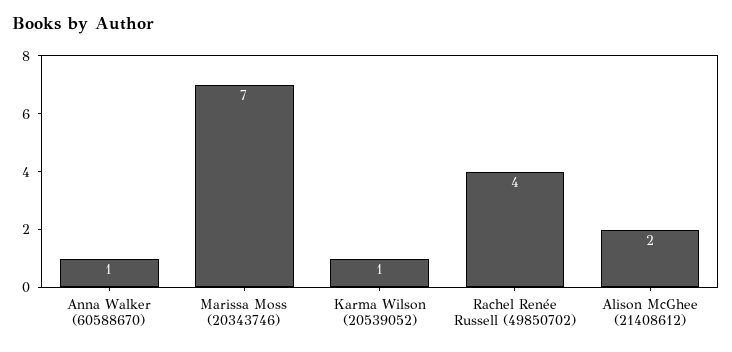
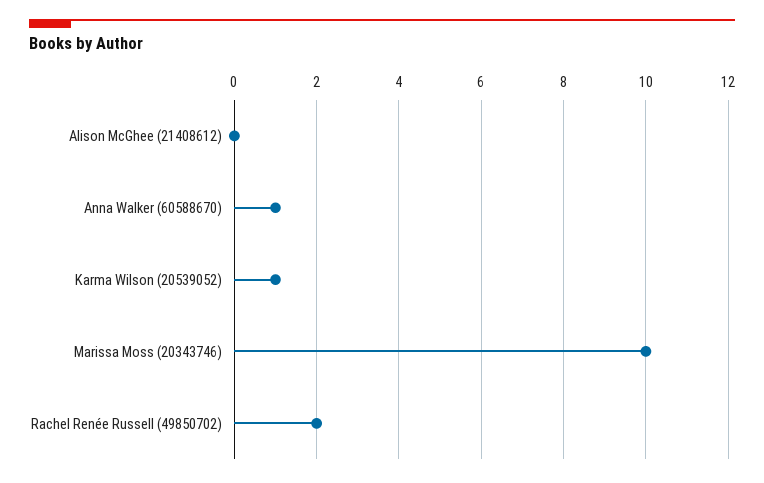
  {
    "Anna Walker (60588670)": 1,
-   "Marissa Moss (20343746)": 7,
+   "Marissa Moss (20343746)": 10,
    "Karma Wilson (20539052)": 1,
-   "Rachel Renée Russell (49850702)": 4,
+   "Rachel Renée Russell (49850702)": 2,
-   "Alison McGhee (21408612)": 2
+   "Alison McGhee (21408612)": 0
  }

